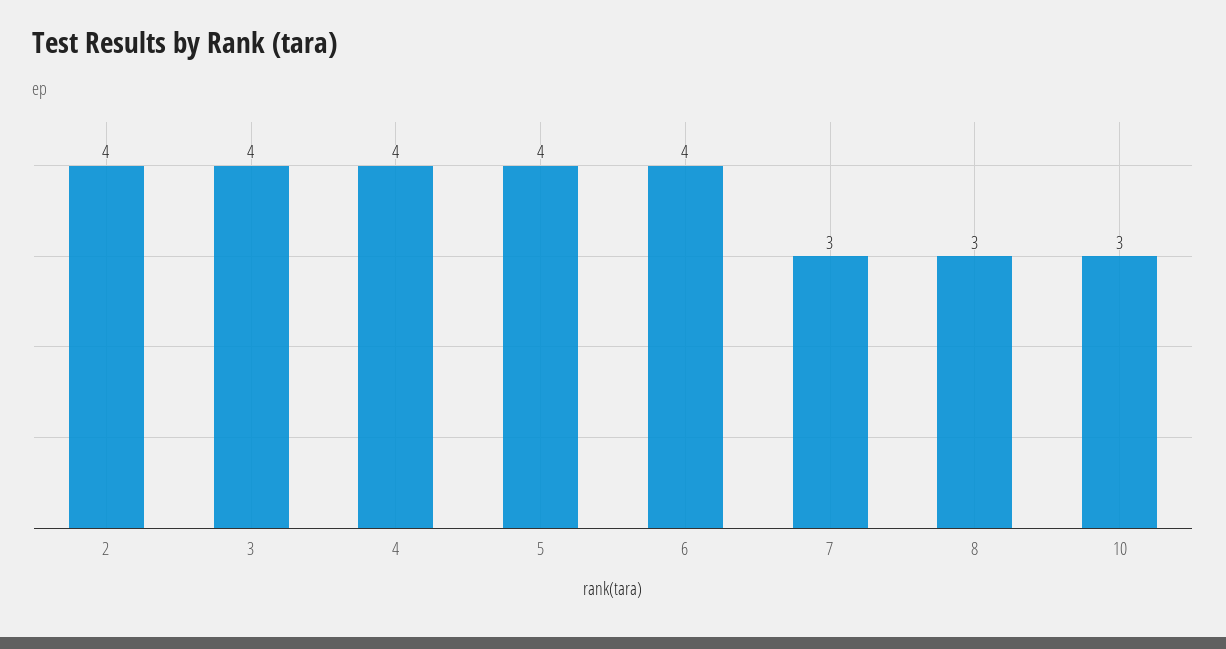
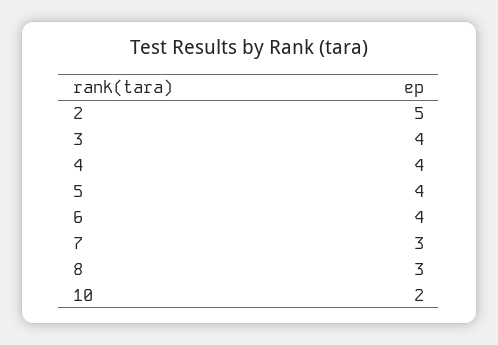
  {
-   "2": 4,
+   "2": 5,
    "3": 4,
    "4": 4,
    "5": 4,
    "6": 4,
    "7": 3,
    "8": 3,
-   "10": 3
+   "10": 2
  }

